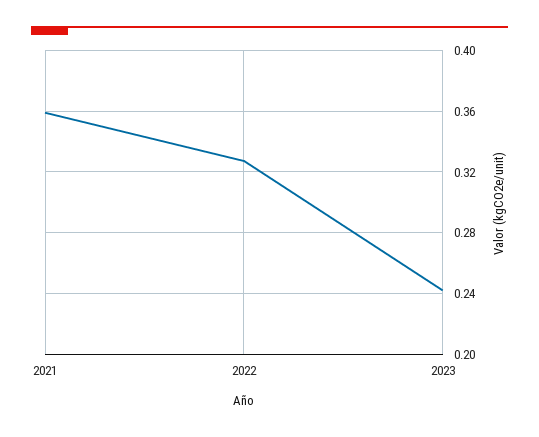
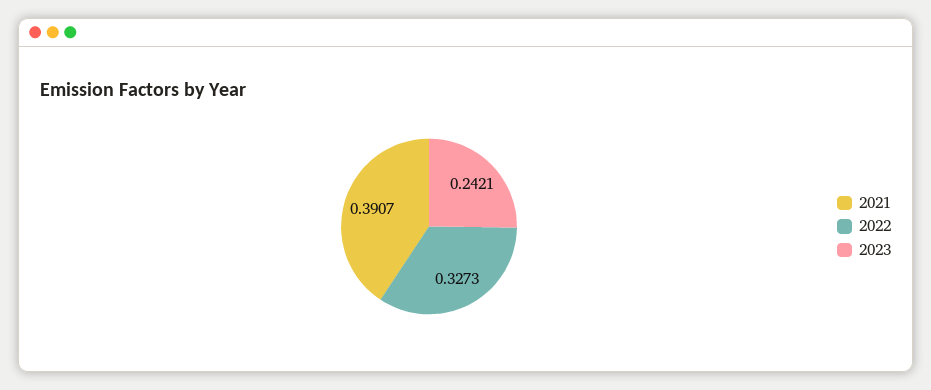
  {
-   "2021": 0.36,
+   "2021": 0.3907,
    "2022": 0.3273,
    "2023": 0.2421
  }

